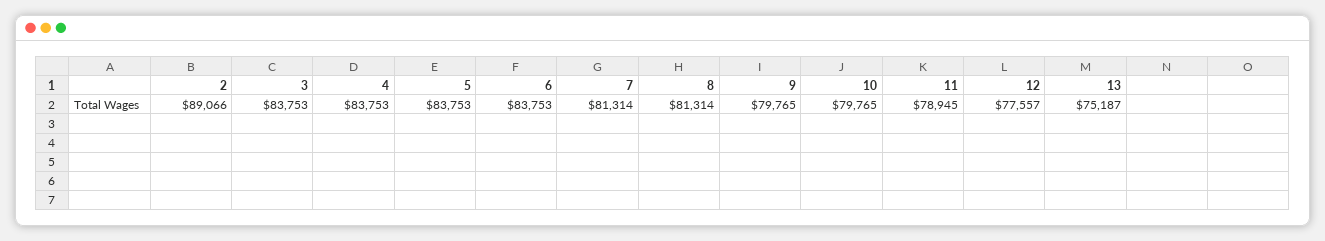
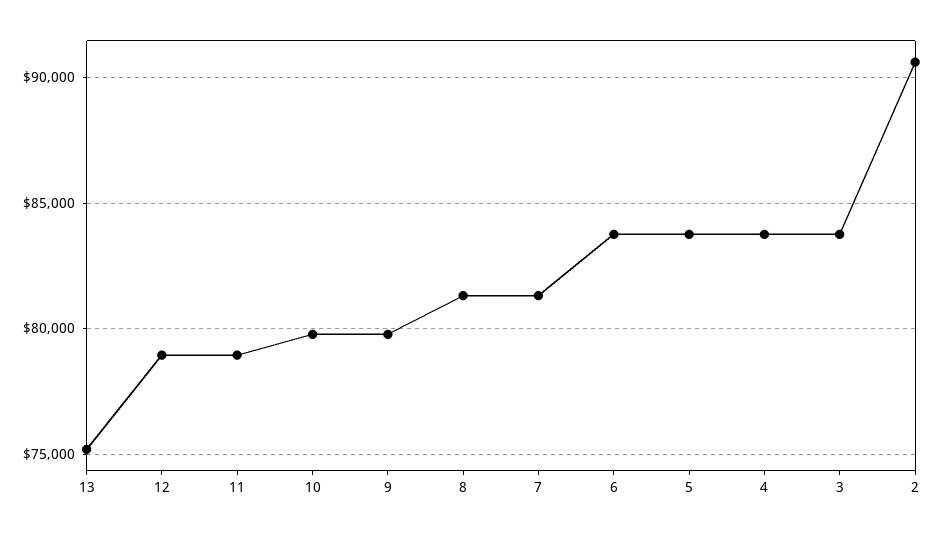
  {
-   "2": 89066,
+   "2": 90500,
    "3": 83753,
    "4": 83753,
    "5": 83753,
    "6": 83753,
    "7": 81314,
    "8": 81314,
    "9": 79765,
    "10": 79765,
    "11": 78945,
-   "12": 77557,
+   "12": 79000,
    "13": 75187
  }

